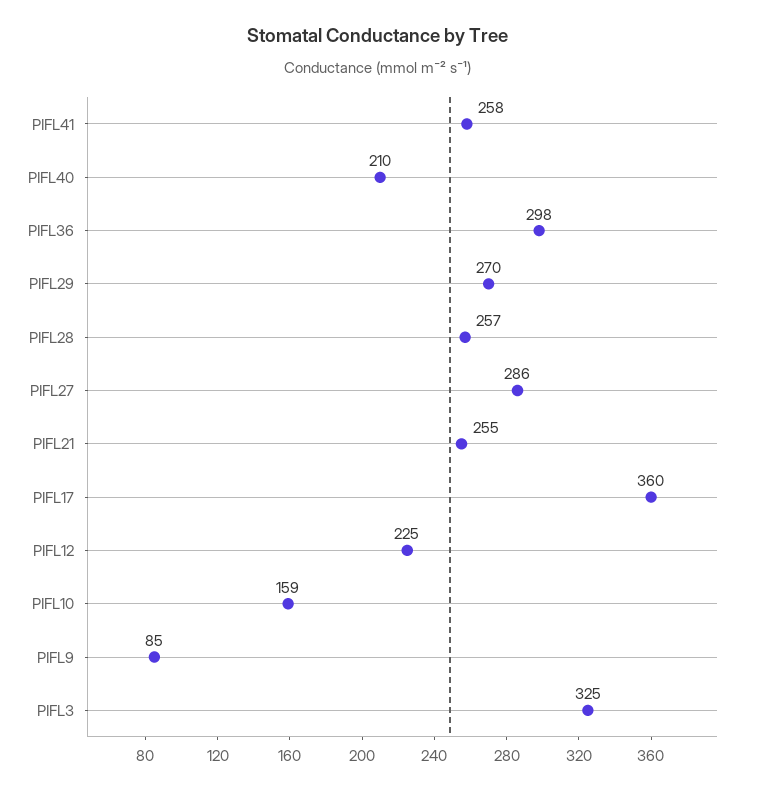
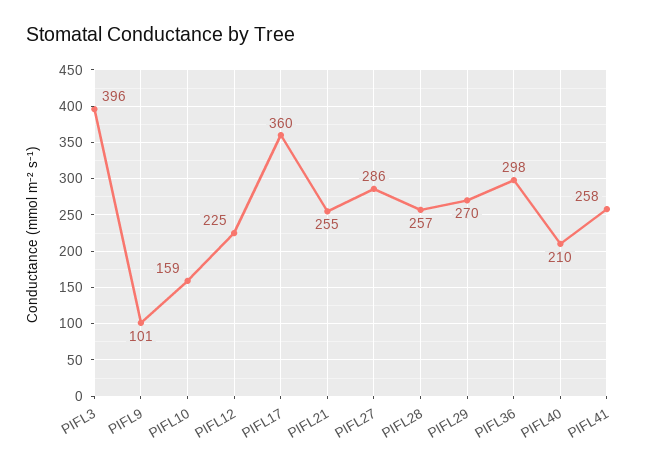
  {
    "PIFL41": 258,
    "PIFL40": 210,
    "PIFL36": 298,
    "PIFL29": 270,
    "PIFL28": 257,
    "PIFL27": 286,
    "PIFL21": 255,
    "PIFL17": 360,
    "PIFL12": 225,
    "PIFL10": 159,
-   "PIFL9": 85,
+   "PIFL9": 101,
-   "PIFL3": 325
+   "PIFL3": 396
  }

